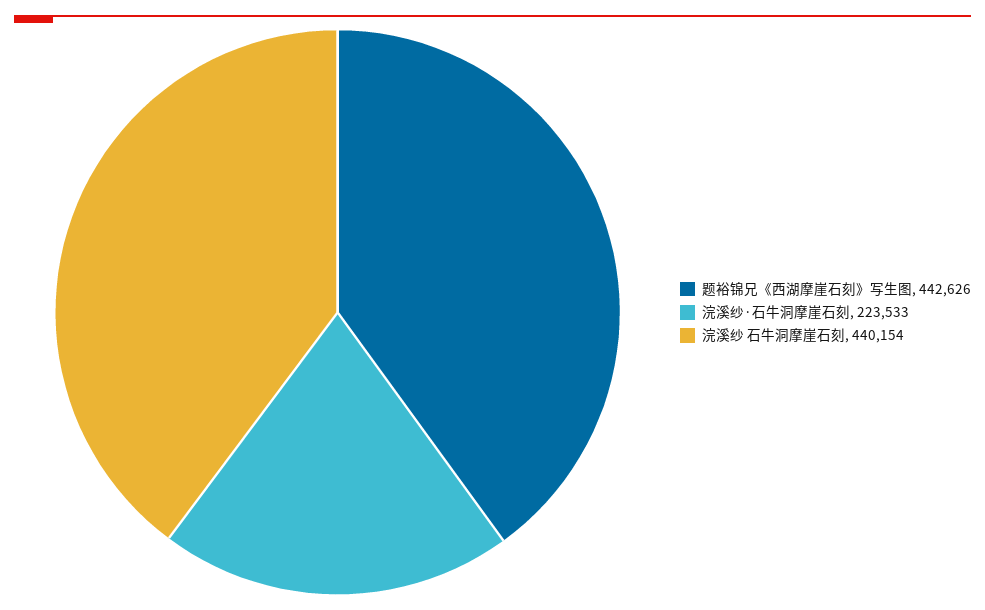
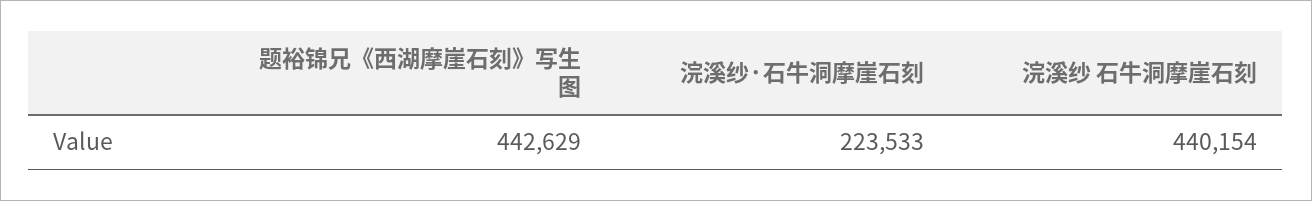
  {
-   "题裕锦兄《西湖摩崖石刻》写生图": 442626,
+   "题裕锦兄《西湖摩崖石刻》写生图": 442629,
    "浣溪纱·石牛洞摩崖石刻": 223533,
    "浣溪纱 石牛洞摩崖石刻": 440154
  }

